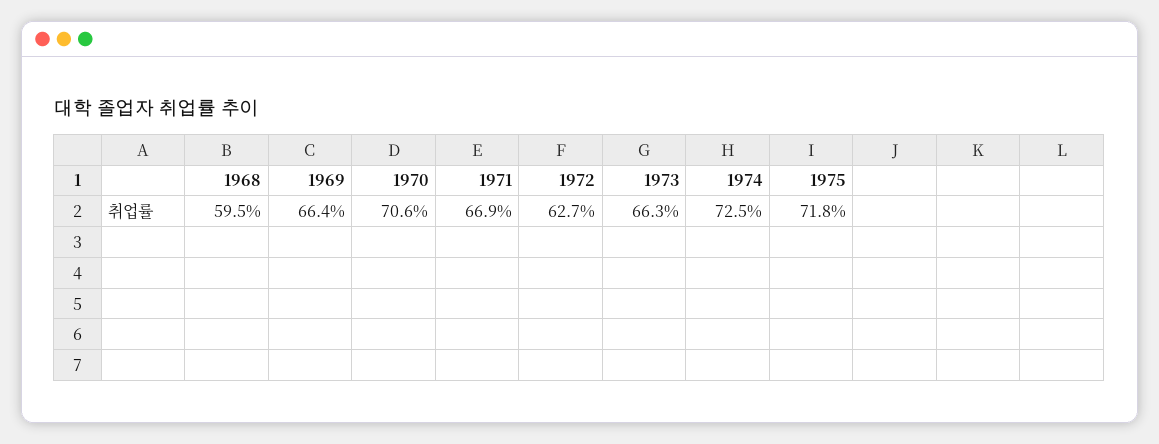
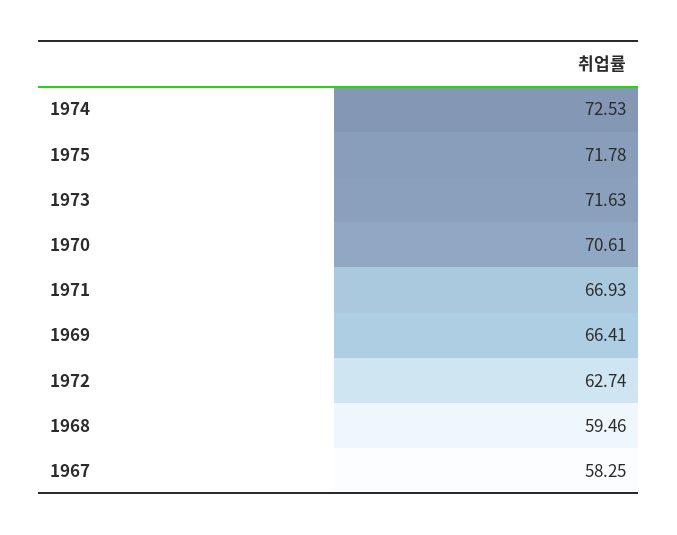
  {
    "1968": 59.46,
    "1969": 66.41,
    "1970": 70.61,
    "1971": 66.93,
    "1972": 62.74,
-   "1973": 66.3,
+   "1973": 71.63,
    "1974": 72.53,
-   "1975": 71.78
+   "1975": 71.78,
+   "1967": 58.25
  }

